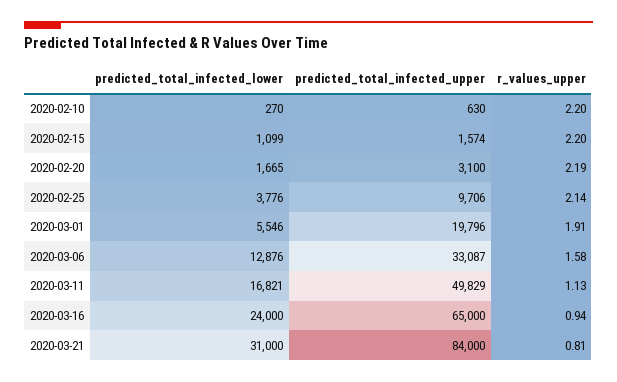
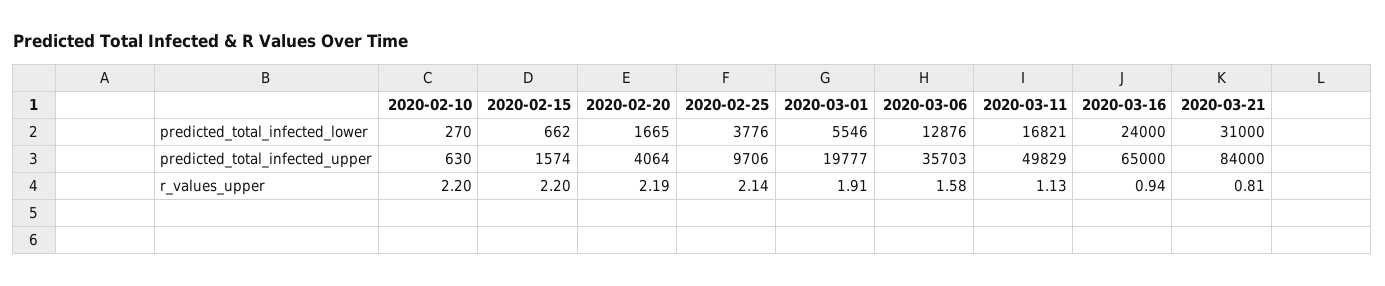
  {
    "predicted_total_infected_lower": {
      "2020-02-10": 270,
-     "2020-02-15": 1099,
+     "2020-02-15": 662,
      "2020-02-20": 1665,
      "2020-02-25": 3776,
      "2020-03-01": 5546,
      "2020-03-06": 12876,
      "2020-03-11": 16821,
      "2020-03-16": 24000,
      "2020-03-21": 31000
    },
    "predicted_total_infected_upper": {
      "2020-02-10": 630,
      "2020-02-15": 1574,
-     "2020-02-20": 3100,
+     "2020-02-20": 4064,
      "2020-02-25": 9706,
-     "2020-03-01": 19796,
+     "2020-03-01": 19777,
-     "2020-03-06": 33087,
+     "2020-03-06": 35703,
      "2020-03-11": 49829,
      "2020-03-16": 65000,
      "2020-03-21": 84000
    },
    "r_values_upper": {
      "2020-02-10": 2.2,
      "2020-02-15": 2.2,
      "2020-02-20": 2.19,
      "2020-02-25": 2.14,
      "2020-03-01": 1.91,
      "2020-03-06": 1.58,
      "2020-03-11": 1.13,
      "2020-03-16": 0.94,
      "2020-03-21": 0.81
    }
  }

